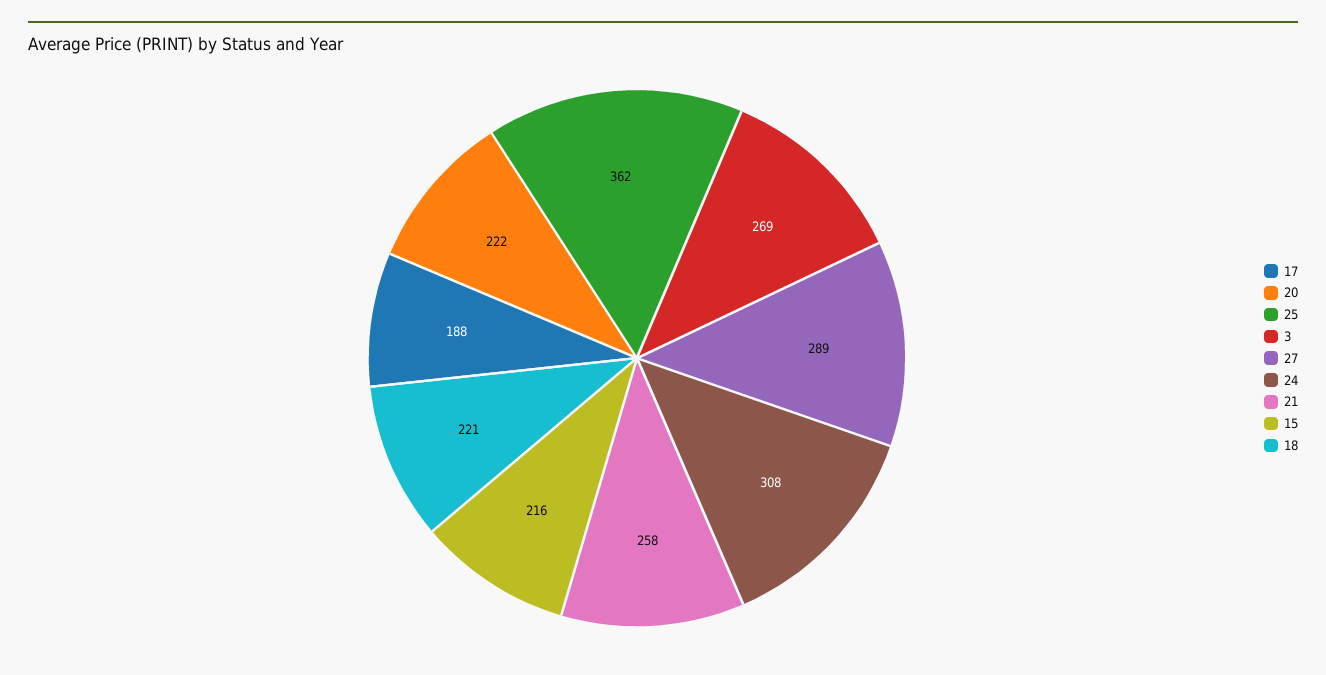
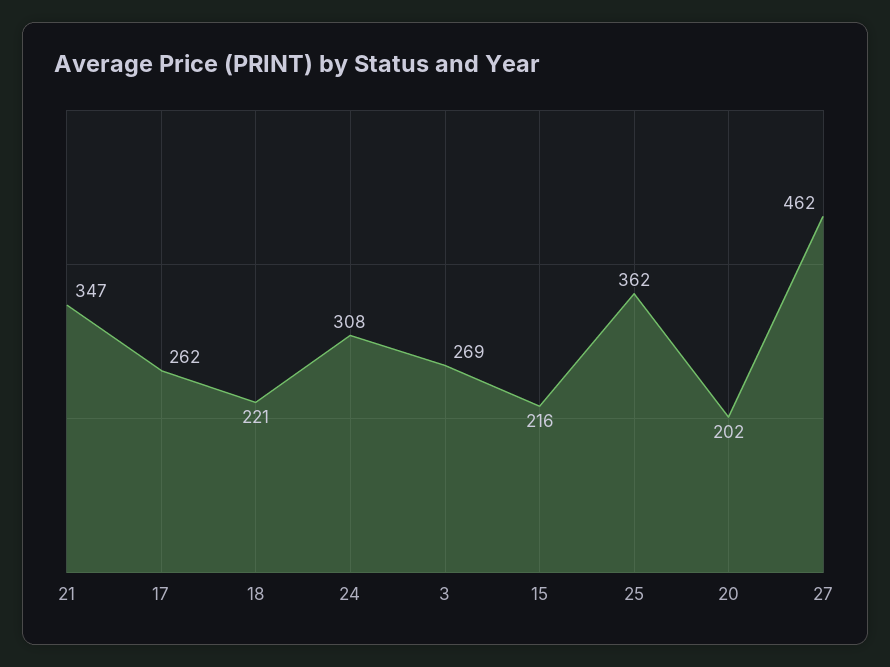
  {
-   "17": 188,
+   "17": 262,
-   "20": 222,
+   "20": 202,
    "25": 362,
    "3": 269,
-   "27": 289,
+   "27": 462,
    "24": 308,
-   "21": 258,
+   "21": 347,
    "15": 216,
    "18": 221
  }

